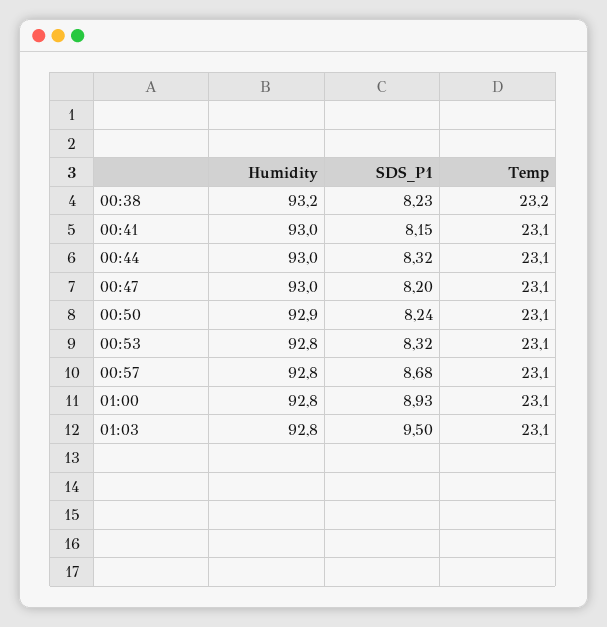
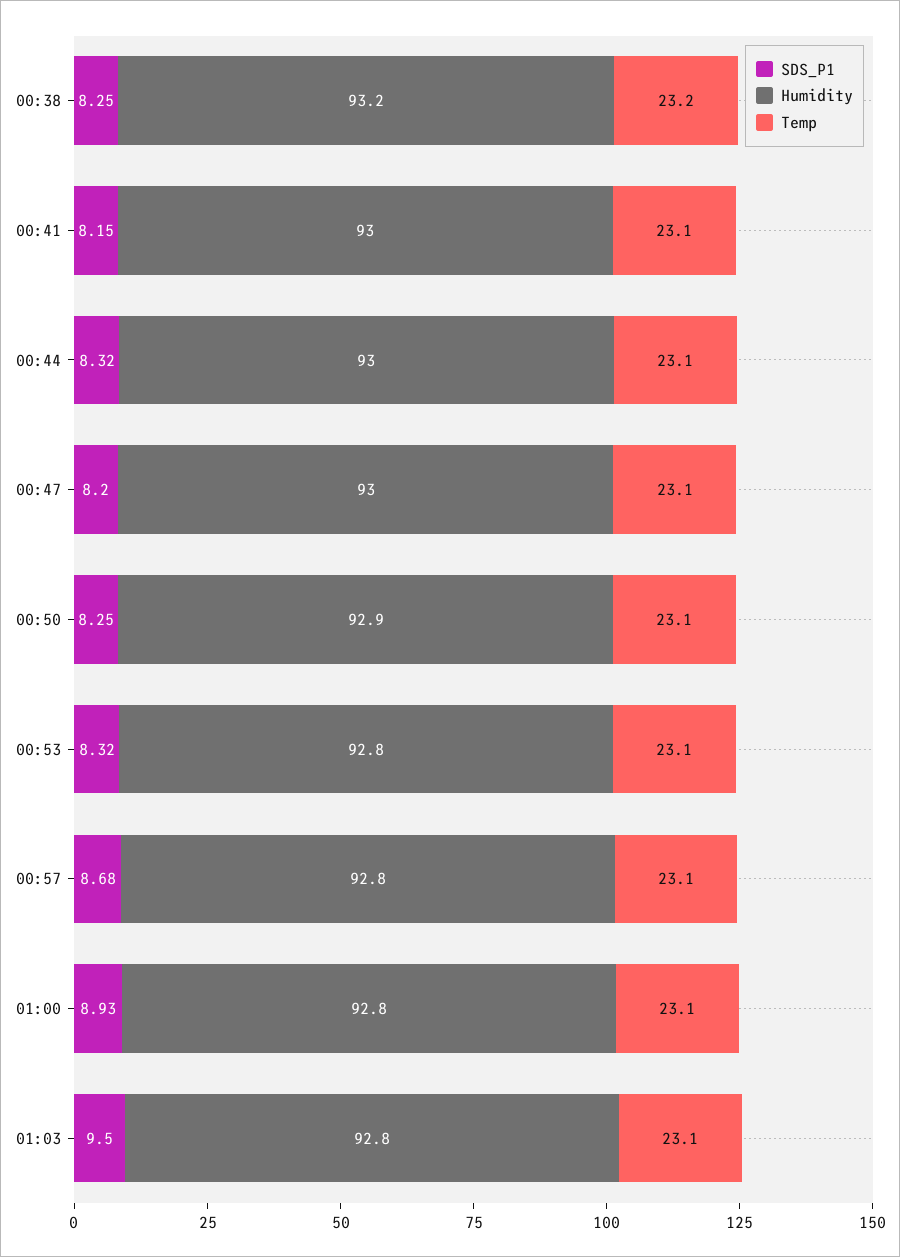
  {
    "Humidity": {
      "00:38": 93.2,
      "00:41": 93,
      "00:44": 93,
      "00:47": 93,
      "00:50": 92.9,
      "00:53": 92.8,
      "00:57": 92.8,
      "01:00": 92.8,
      "01:03": 92.8
    },
    "SDS_P1": {
-     "00:38": 8.23,
+     "00:38": 8.25,
      "00:41": 8.15,
      "00:44": 8.32,
      "00:47": 8.2,
-     "00:50": 8.24,
+     "00:50": 8.25,
      "00:53": 8.32,
      "00:57": 8.68,
      "01:00": 8.93,
      "01:03": 9.5
    },
    "Temp": {
      "00:38": 23.2,
      "00:41": 23.1,
      "00:44": 23.1,
      "00:47": 23.1,
      "00:50": 23.1,
      "00:53": 23.1,
      "00:57": 23.1,
      "01:00": 23.1,
      "01:03": 23.1
    }
  }

